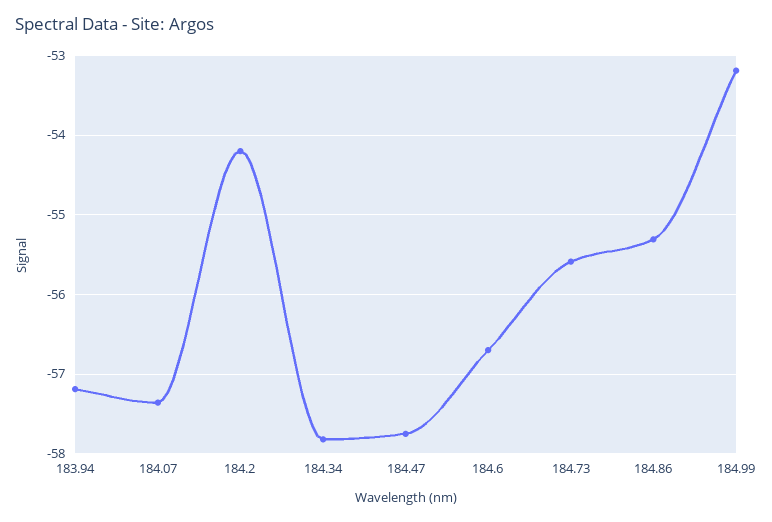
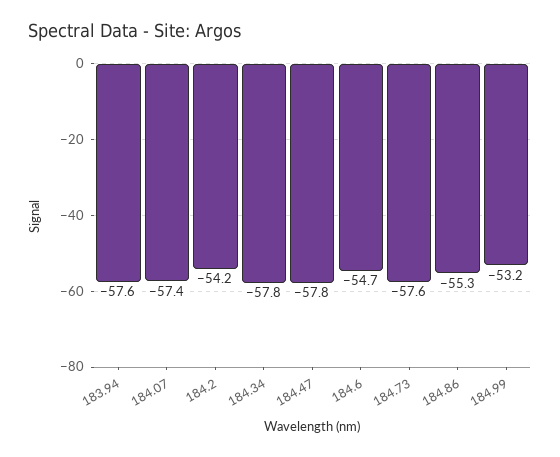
  {
-   "183.94": -57.2,
+   "183.94": -57.6,
    "184.07": -57.4,
    "184.2": -54.2,
    "184.34": -57.8,
    "184.47": -57.8,
-   "184.6": -56.7,
+   "184.6": -54.7,
-   "184.73": -55.6,
+   "184.73": -57.6,
    "184.86": -55.3,
    "184.99": -53.2
  }

